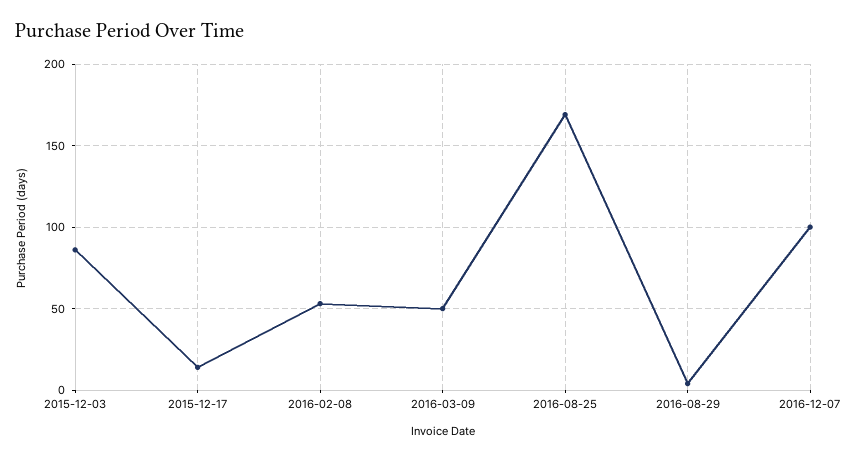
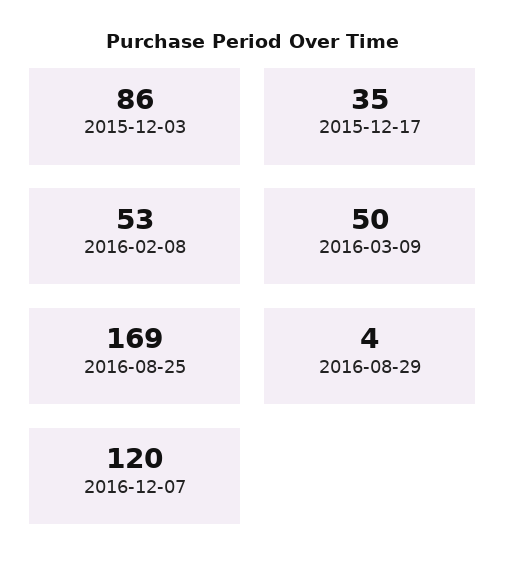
  {
    "2015-12-03": 86,
-   "2015-12-17": 15,
+   "2015-12-17": 35,
    "2016-02-08": 53,
    "2016-03-09": 50,
    "2016-08-25": 169,
    "2016-08-29": 4,
-   "2016-12-07": 100
+   "2016-12-07": 120
  }

